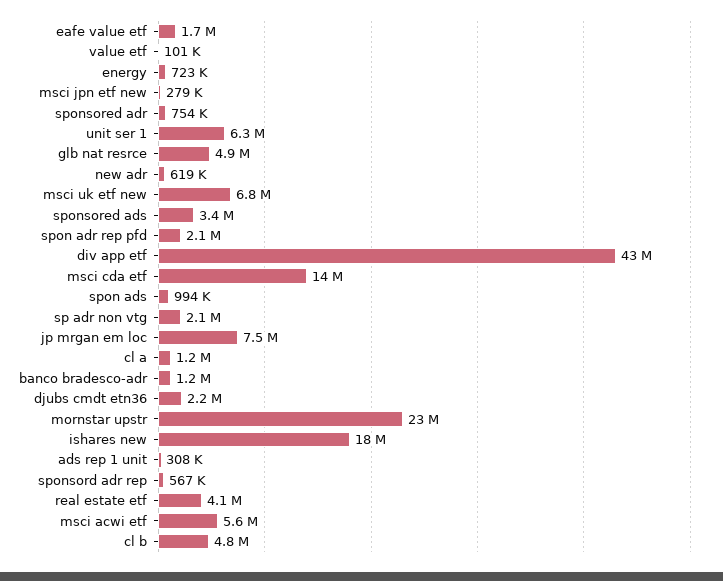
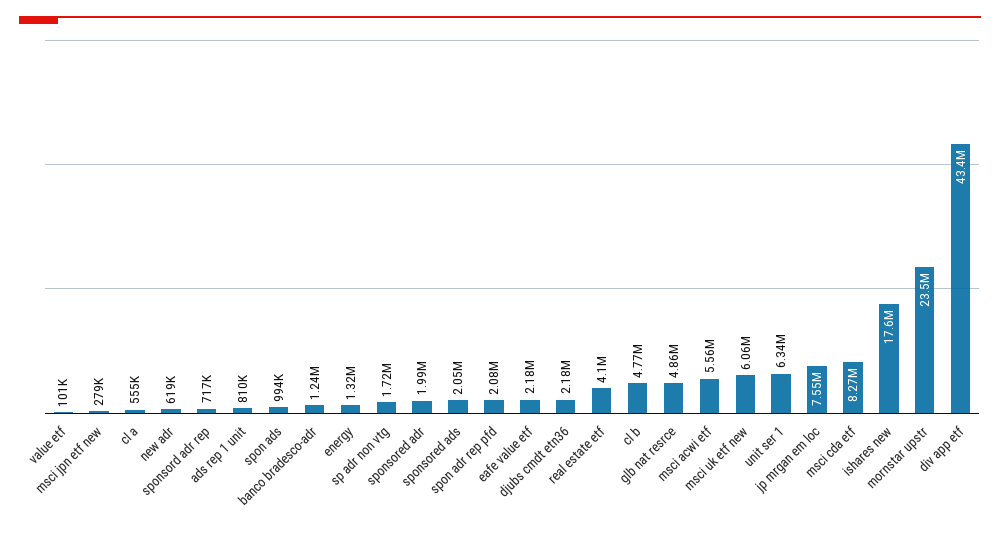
  {
-   "eafe value etf": 1700000,
+   "eafe value etf": 2180000,
    "value etf": 101000,
-   "energy": 723000,
+   "energy": 1320000,
    "msci jpn etf new": 279000,
-   "sponsored adr": 754000,
+   "sponsored adr": 1990000,
    "unit ser 1": 6340000,
    "glb nat resrce": 4860000,
    "new adr": 619000,
-   "msci uk etf new": 6800000,
+   "msci uk etf new": 6060000,
-   "sponsored ads": 3400000,
+   "sponsored ads": 2050000,
    "spon adr rep pfd": 2080000,
    "div app etf": 43400000,
-   "msci cda etf": 14000000,
+   "msci cda etf": 8270000,
    "spon ads": 994000,
-   "sp adr non vtg": 2100000,
+   "sp adr non vtg": 1720000,
    "jp mrgan em loc": 7550000,
-   "cl a": 1200000,
+   "cl a": 555000,
    "banco bradesco-adr": 1240000,
    "djubs cmdt etn36": 2180000,
    "mornstar upstr": 23500000,
    "ishares new": 17600000,
-   "ads rep 1 unit": 308000,
+   "ads rep 1 unit": 810000,
-   "sponsord adr rep": 567000,
+   "sponsord adr rep": 717000,
    "real estate etf": 4100000,
    "msci acwi etf": 5560000,
    "cl b": 4770000
  }

